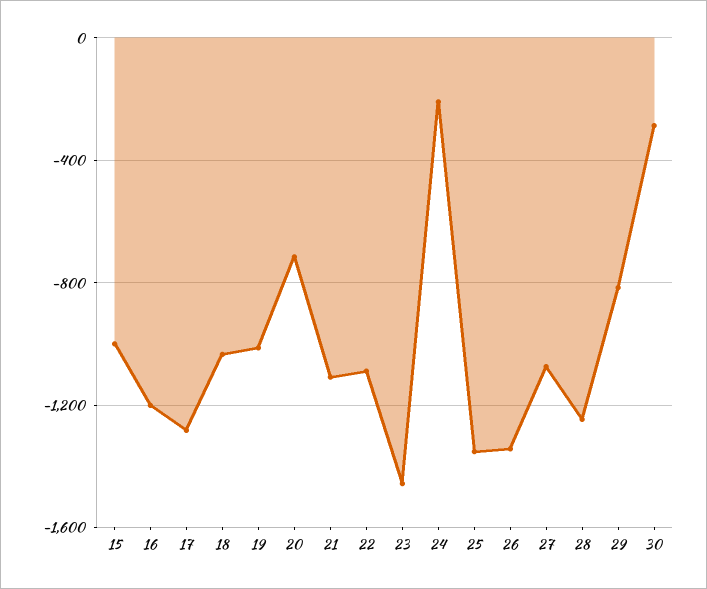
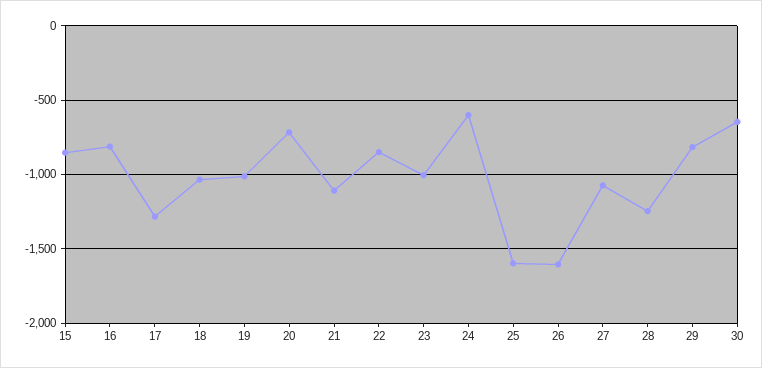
  {
-   "15": -1000,
+   "15": -850,
-   "16": -1200,
+   "16": -800,
    "17": -1300,
    "18": -1050,
    "19": -1000,
    "20": -700,
    "21": -1100,
-   "22": -1100,
+   "22": -850,
-   "23": -1450,
+   "23": -1000,
-   "24": -200,
+   "24": -600,
-   "25": -1350,
+   "25": -1600,
-   "26": -1350,
+   "26": -1600,
    "27": -1050,
    "28": -1250,
    "29": -800,
-   "30": -300
+   "30": -650
  }

